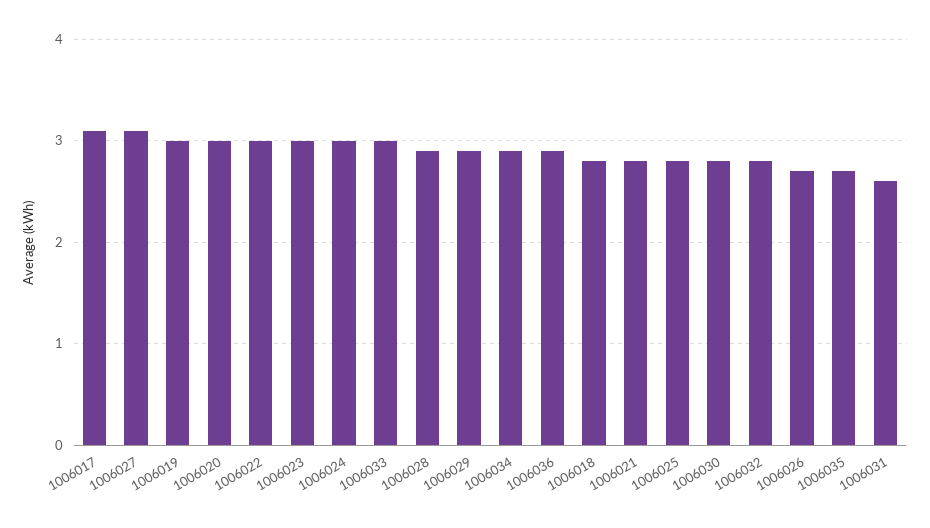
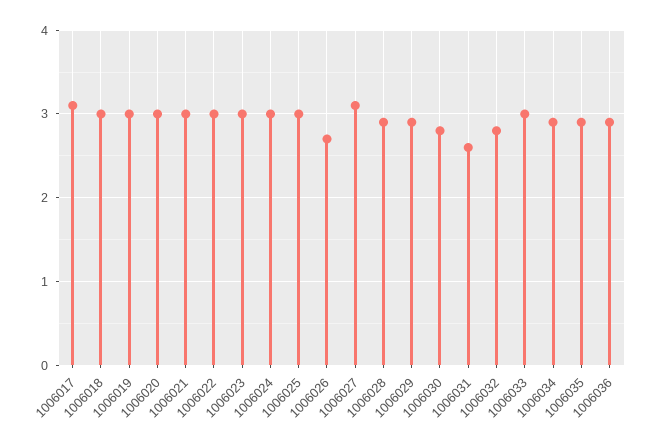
  {
    "1006017": 3.1,
    "1006027": 3.1,
    "1006019": 3,
    "1006020": 3,
    "1006022": 3,
    "1006023": 3,
    "1006024": 3,
    "1006033": 3,
    "1006028": 2.9,
    "1006029": 2.9,
    "1006034": 2.9,
    "1006036": 2.9,
-   "1006018": 2.8,
+   "1006018": 3,
-   "1006021": 2.8,
+   "1006021": 3,
-   "1006025": 2.8,
+   "1006025": 3,
    "1006030": 2.8,
    "1006032": 2.8,
    "1006026": 2.7,
-   "1006035": 2.7,
+   "1006035": 2.9,
    "1006031": 2.6
  }

